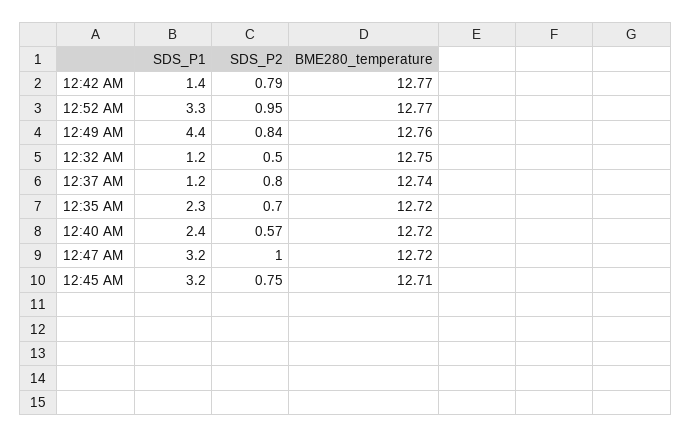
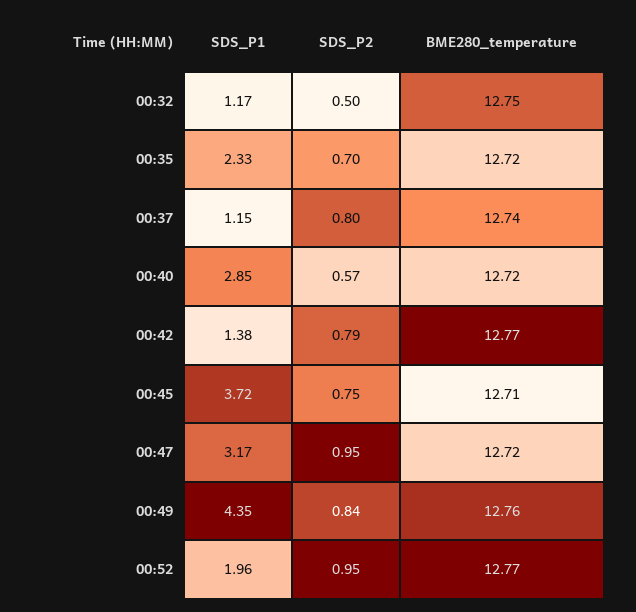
  {
    "SDS_P1": {
      "12:42 AM": 1.38,
-     "12:52 AM": 3.3,
+     "12:52 AM": 1.96,
      "12:49 AM": 4.35,
      "12:32 AM": 1.17,
      "12:37 AM": 1.15,
      "12:35 AM": 2.33,
-     "12:40 AM": 2.4,
+     "12:40 AM": 2.85,
      "12:47 AM": 3.17,
-     "12:45 AM": 3.2
+     "12:45 AM": 3.72
    },
    "SDS_P2": {
      "12:42 AM": 0.79,
      "12:52 AM": 0.95,
      "12:49 AM": 0.84,
      "12:32 AM": 0.5,
      "12:37 AM": 0.8,
      "12:35 AM": 0.7,
      "12:40 AM": 0.57,
-     "12:47 AM": 1,
+     "12:47 AM": 0.95,
      "12:45 AM": 0.75
    },
    "BME280_temperature": {
      "12:42 AM": 12.77,
      "12:52 AM": 12.77,
      "12:49 AM": 12.76,
      "12:32 AM": 12.75,
      "12:37 AM": 12.74,
      "12:35 AM": 12.72,
      "12:40 AM": 12.72,
      "12:47 AM": 12.72,
      "12:45 AM": 12.71
    }
  }

